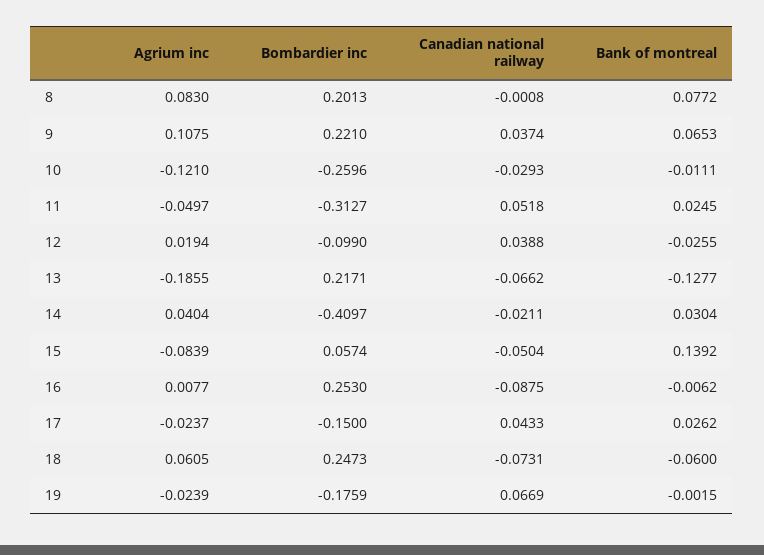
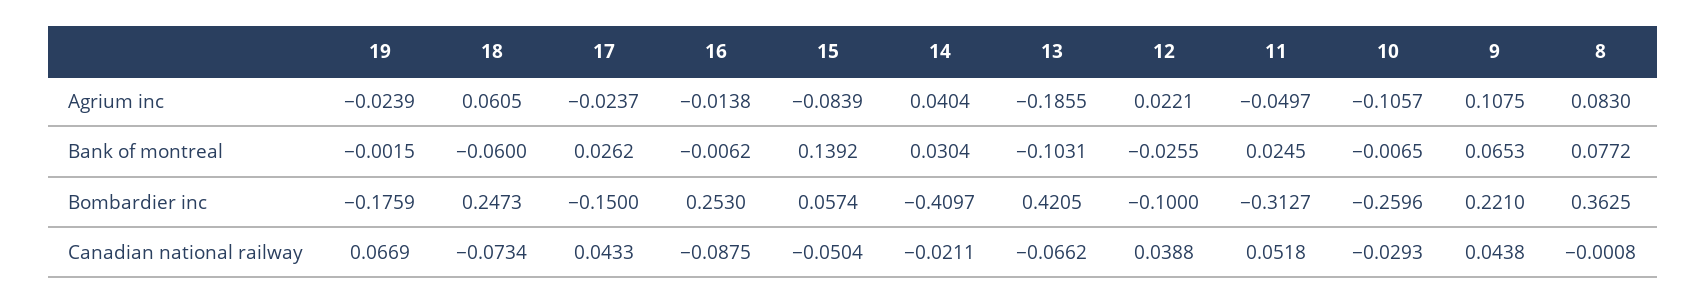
  {
    "Agrium inc": {
      "8": 0.083,
      "9": 0.1075,
-     "10": -0.121,
+     "10": -0.1057,
      "11": -0.0497,
-     "12": 0.0194,
+     "12": 0.0221,
      "13": -0.1855,
      "14": 0.0404,
      "15": -0.0839,
-     "16": 0.0077,
+     "16": -0.0138,
      "17": -0.0237,
      "18": 0.0605,
      "19": -0.0239
    },
    "Bombardier inc": {
-     "8": 0.2013,
+     "8": 0.3625,
      "9": 0.221,
      "10": -0.2596,
      "11": -0.3127,
-     "12": -0.099,
+     "12": -0.1,
-     "13": 0.2171,
+     "13": 0.4205,
      "14": -0.4097,
      "15": 0.0574,
      "16": 0.253,
      "17": -0.15,
      "18": 0.2473,
      "19": -0.1759
    },
    "Canadian national railway": {
      "8": -0.0008,
-     "9": 0.0374,
+     "9": 0.0438,
      "10": -0.0293,
      "11": 0.0518,
      "12": 0.0388,
      "13": -0.0662,
      "14": -0.0211,
      "15": -0.0504,
      "16": -0.0875,
      "17": 0.0433,
-     "18": -0.0731,
+     "18": -0.0734,
      "19": 0.0669
    },
    "Bank of montreal": {
      "8": 0.0772,
      "9": 0.0653,
-     "10": -0.0111,
+     "10": -0.0065,
      "11": 0.0245,
      "12": -0.0255,
-     "13": -0.1277,
+     "13": -0.1031,
      "14": 0.0304,
      "15": 0.1392,
      "16": -0.0062,
      "17": 0.0262,
      "18": -0.06,
      "19": -0.0015
    }
  }

